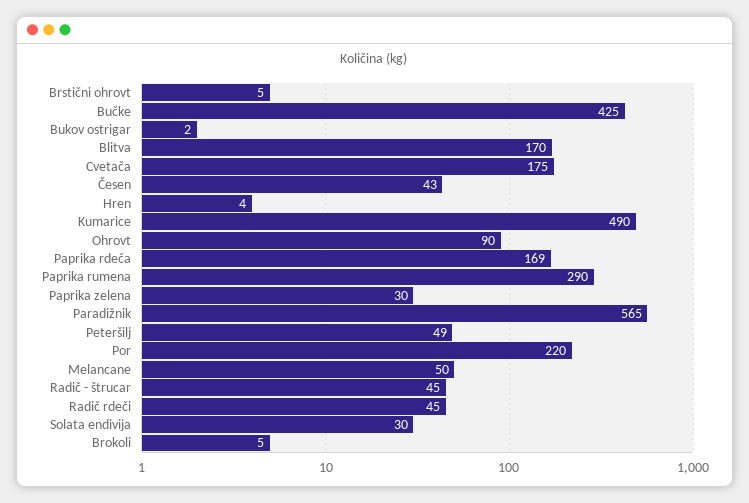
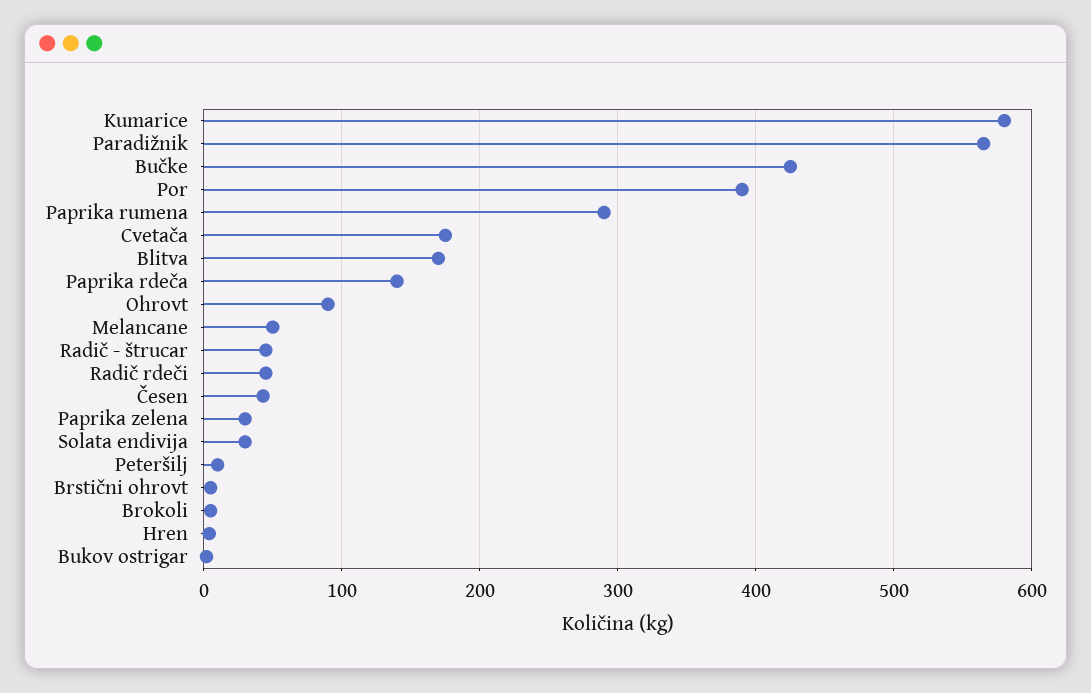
  {
    "Brstični ohrovt": 5,
    "Bučke": 425,
    "Bukov ostrigar": 2,
    "Blitva": 170,
    "Cvetača": 175,
    "Česen": 43,
    "Hren": 4,
-   "Kumarice": 490,
+   "Kumarice": 580,
    "Ohrovt": 90,
-   "Paprika rdeča": 169,
+   "Paprika rdeča": 140,
    "Paprika rumena": 290,
    "Paprika zelena": 30,
    "Paradižnik": 565,
-   "Peteršilj": 49,
+   "Peteršilj": 10,
-   "Por": 220,
+   "Por": 390,
    "Melancane": 50,
    "Radič - štrucar": 45,
    "Radič rdeči": 45,
    "Solata endivija": 30,
    "Brokoli": 5
  }

